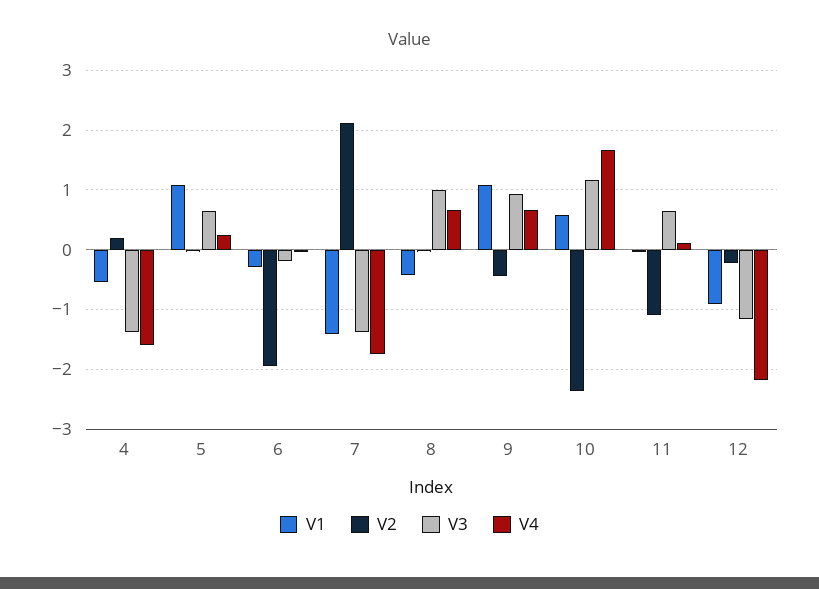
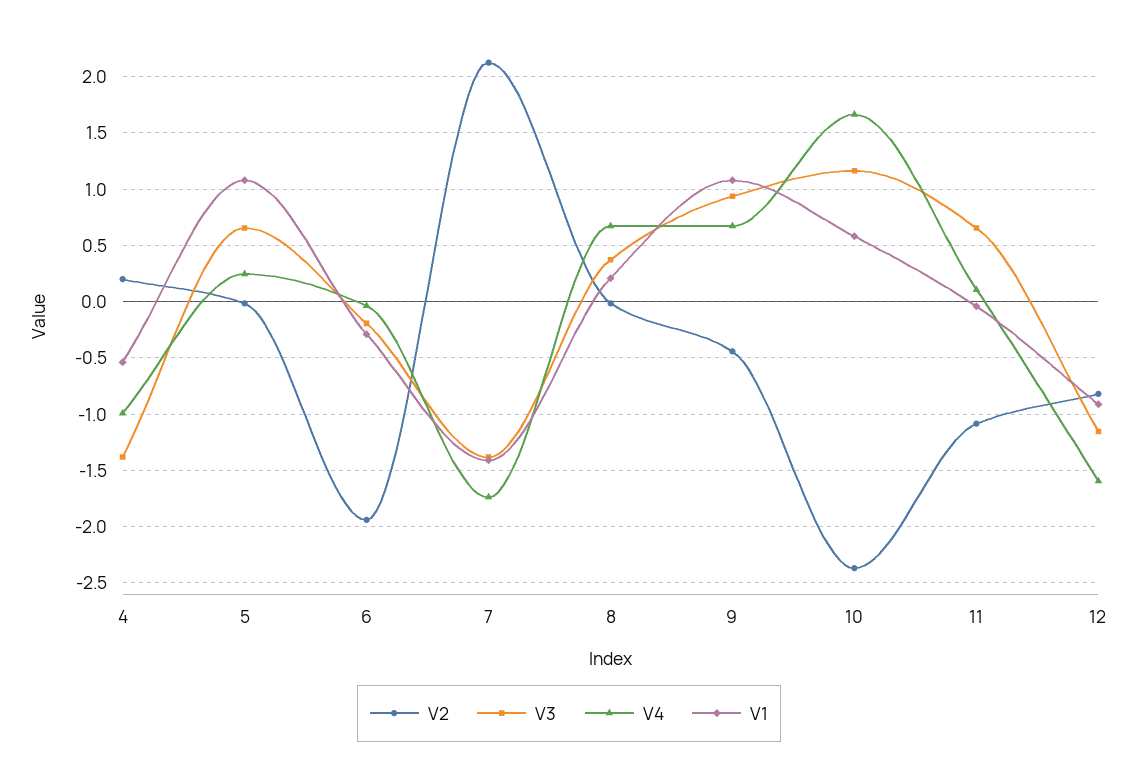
  {
    "V1": {
      "4": -0.5,
      "5": 1.1,
      "6": -0.3,
      "7": -1.4,
-     "8": -0.4,
+     "8": 0.2,
      "9": 1.1,
      "10": 0.6,
      "11": 0,
      "12": -0.9
    },
    "V2": {
      "4": 0.2,
      "5": 0,
      "6": -1.9,
      "7": 2.1,
      "8": 0,
      "9": -0.4,
      "10": -2.4,
      "11": -1.1,
-     "12": -0.2
+     "12": -0.8
    },
    "V3": {
      "4": -1.4,
      "5": 0.7,
      "6": -0.2,
      "7": -1.4,
-     "8": 1,
+     "8": 0.4,
      "9": 0.9,
      "10": 1.2,
      "11": 0.7,
      "12": -1.2
    },
    "V4": {
-     "4": -1.6,
+     "4": -1,
      "5": 0.2,
      "6": 0,
      "7": -1.7,
      "8": 0.7,
      "9": 0.7,
      "10": 1.7,
      "11": 0.1,
-     "12": -2.2
+     "12": -1.6
    }
  }

